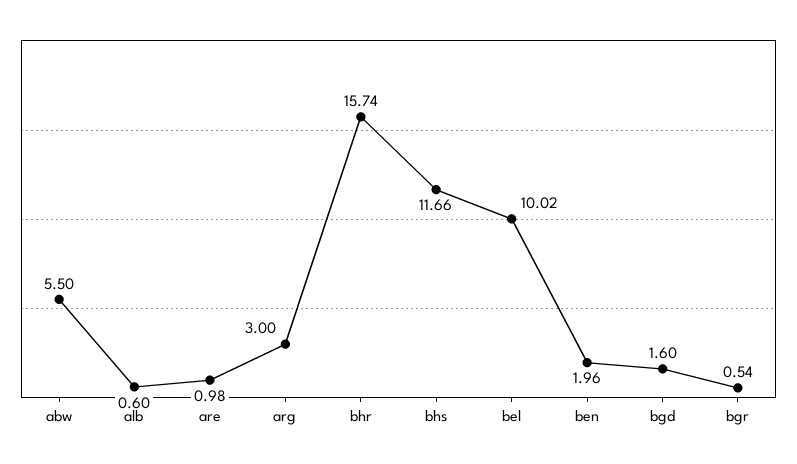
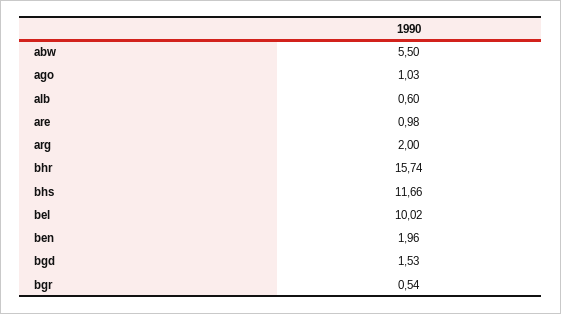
  {
    "abw": 5.5,
    "alb": 0.6,
    "are": 0.98,
-   "arg": 3,
+   "arg": 2,
    "bhr": 15.74,
    "bhs": 11.66,
    "bel": 10.02,
    "ben": 1.96,
-   "bgd": 1.6,
+   "bgd": 1.53,
-   "bgr": 0.54
+   "bgr": 0.54,
+   "ago": 1.03
  }

